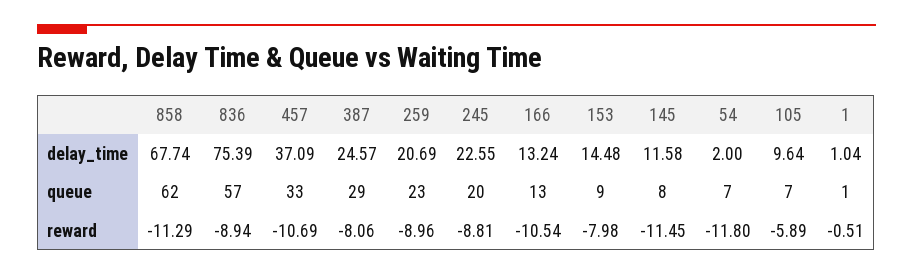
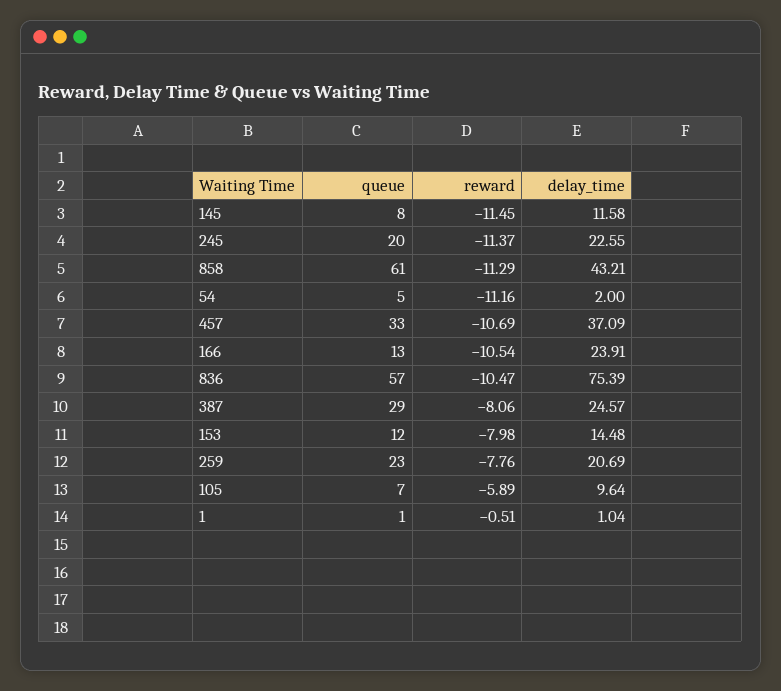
  {
    "858": {
-     "delay_time": 67.74,
+     "delay_time": 43.21,
-     "queue": 62,
+     "queue": 61,
      "reward": -11.29
    },
    "836": {
      "delay_time": 75.39,
      "queue": 57,
-     "reward": -8.94
+     "reward": -10.47
    },
    "457": {
      "delay_time": 37.09,
      "queue": 33,
      "reward": -10.69
    },
    "387": {
      "delay_time": 24.57,
      "queue": 29,
      "reward": -8.06
    },
    "259": {
      "delay_time": 20.69,
      "queue": 23,
-     "reward": -8.96
+     "reward": -7.76
    },
    "245": {
      "delay_time": 22.55,
      "queue": 20,
-     "reward": -8.81
+     "reward": -11.37
    },
    "166": {
-     "delay_time": 13.24,
+     "delay_time": 23.91,
      "queue": 13,
      "reward": -10.54
    },
    "153": {
      "delay_time": 14.48,
-     "queue": 9,
+     "queue": 12,
      "reward": -7.98
    },
    "145": {
      "delay_time": 11.58,
      "queue": 8,
      "reward": -11.45
    },
    "54": {
      "delay_time": 2,
-     "queue": 7,
+     "queue": 5,
-     "reward": -11.8
+     "reward": -11.16
    },
    "105": {
      "delay_time": 9.64,
      "queue": 7,
      "reward": -5.89
    },
    "1": {
      "delay_time": 1.04,
      "queue": 1,
      "reward": -0.51
    }
  }

